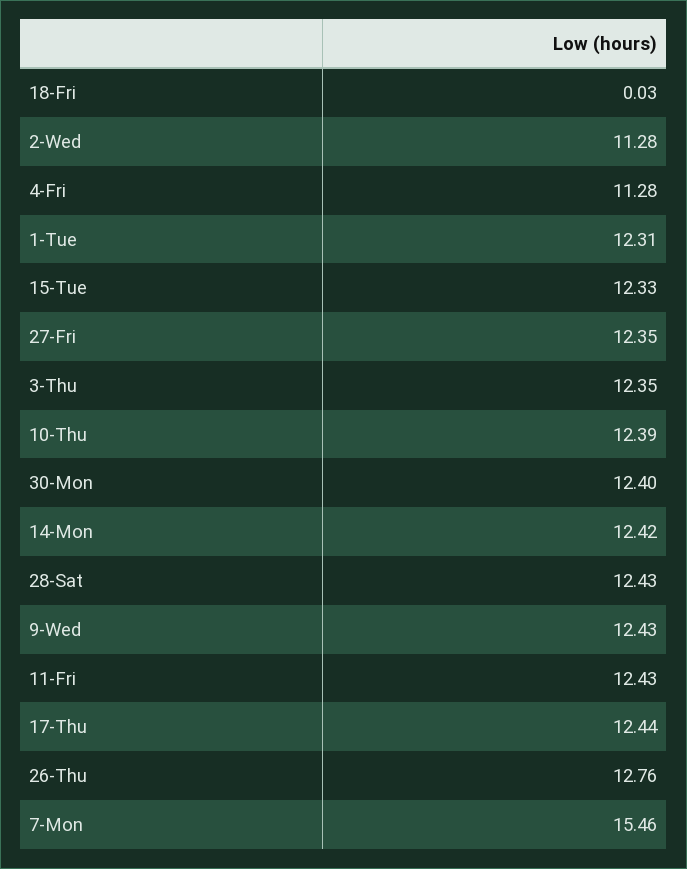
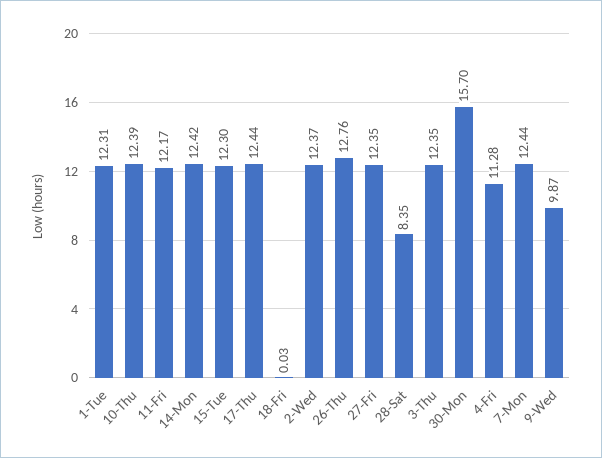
  {
    "18-Fri": 0.03,
-   "2-Wed": 11.28,
+   "2-Wed": 12.37,
    "4-Fri": 11.28,
    "1-Tue": 12.31,
-   "15-Tue": 12.33,
+   "15-Tue": 12.3,
    "27-Fri": 12.35,
    "3-Thu": 12.35,
    "10-Thu": 12.39,
-   "30-Mon": 12.4,
+   "30-Mon": 15.7,
    "14-Mon": 12.42,
-   "28-Sat": 12.43,
+   "28-Sat": 8.35,
-   "9-Wed": 12.43,
+   "9-Wed": 9.87,
-   "11-Fri": 12.43,
+   "11-Fri": 12.17,
    "17-Thu": 12.44,
    "26-Thu": 12.76,
-   "7-Mon": 15.46
+   "7-Mon": 12.44
  }

